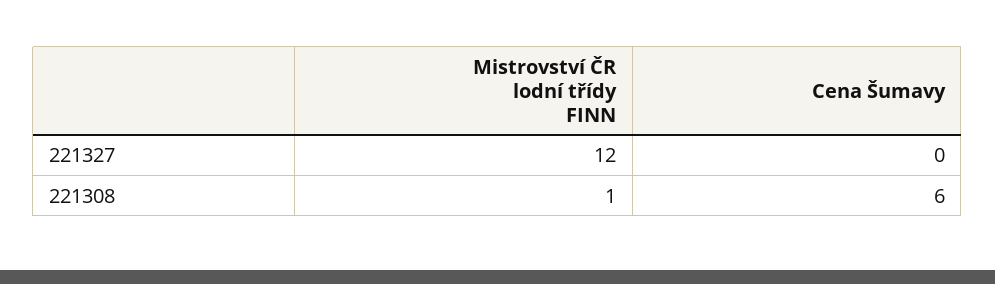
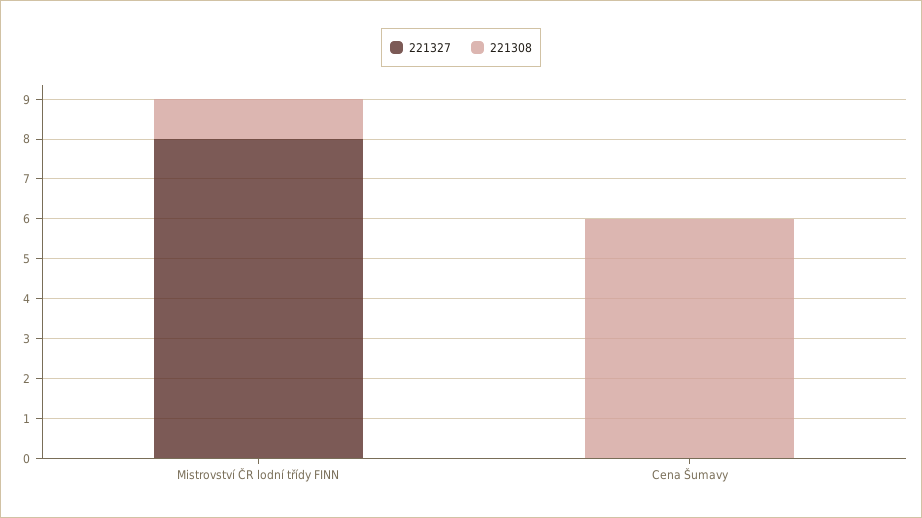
  {
    "221327": {
-     "Mistrovství ČR lodní třídy FINN": 12,
+     "Mistrovství ČR lodní třídy FINN": 8,
      "Cena Šumavy": 0
    },
    "221308": {
      "Mistrovství ČR lodní třídy FINN": 1,
      "Cena Šumavy": 6
    }
  }

